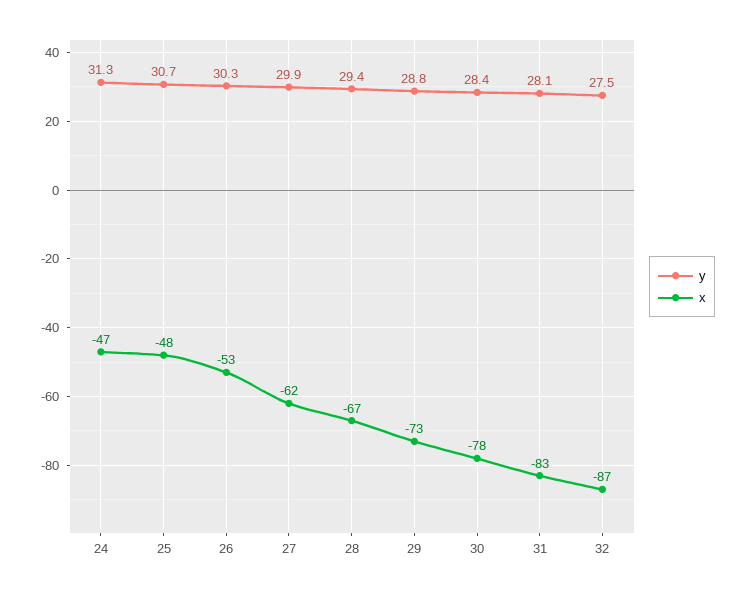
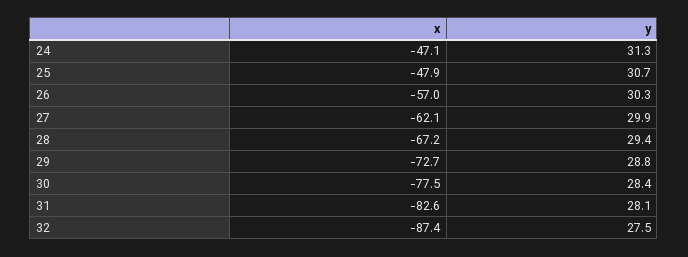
  {
    "y": {
      "24": 31.3,
      "25": 30.7,
      "26": 30.3,
      "27": 29.9,
      "28": 29.4,
      "29": 28.8,
      "30": 28.4,
      "31": 28.1,
      "32": 27.5
    },
    "x": {
      "24": -47.1,
      "25": -47.9,
-     "26": -53,
+     "26": -57,
      "27": -62.1,
      "28": -67.2,
      "29": -72.7,
      "30": -77.5,
      "31": -82.6,
      "32": -87.4
    }
  }

